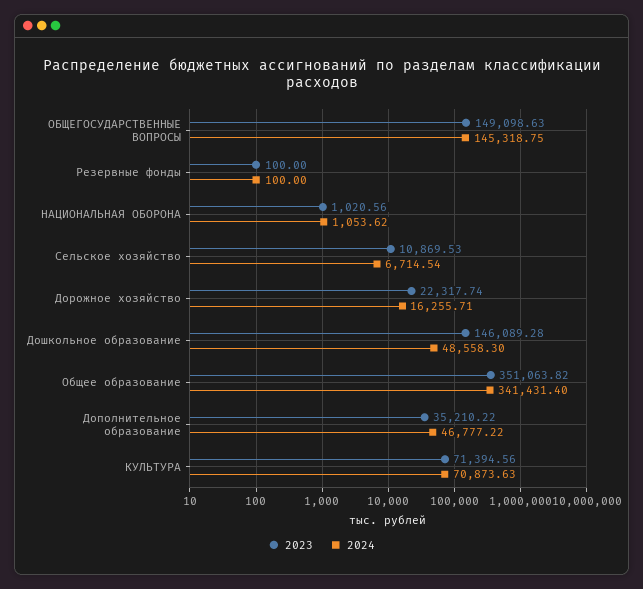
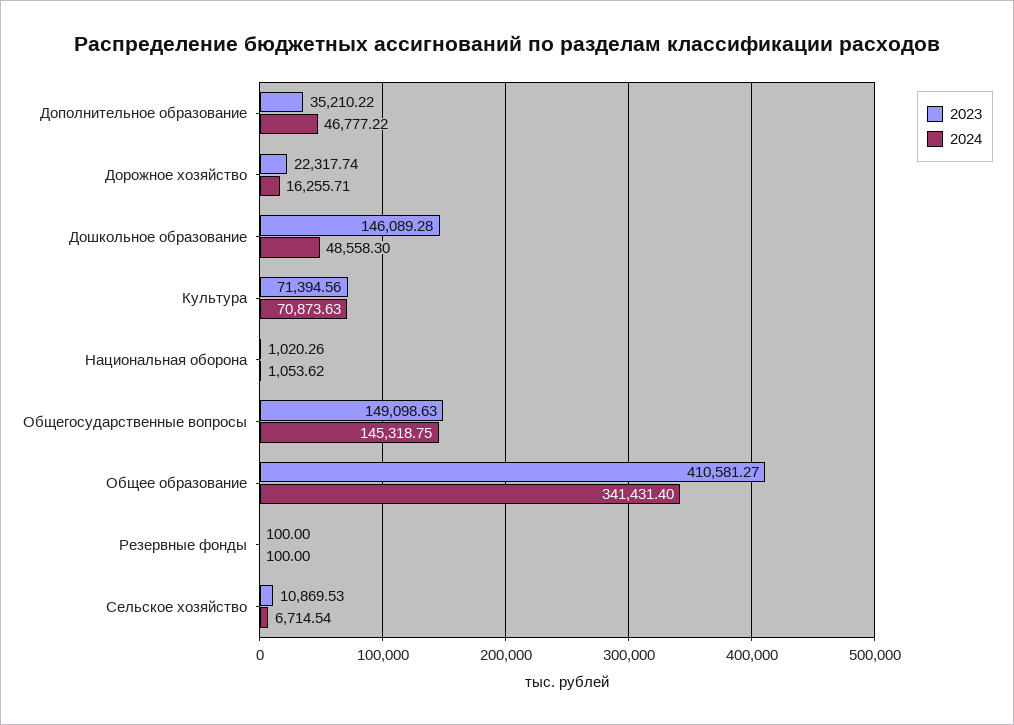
  {
    "2023": {
      "ОБЩЕГОСУДАРСТВЕННЫЕ ВОПРОСЫ": 149098.63,
      "Резервные фонды": 100,
-     "НАЦИОНАЛЬНАЯ ОБОРОНА": 1020.56,
+     "НАЦИОНАЛЬНАЯ ОБОРОНА": 1020.26,
      "Сельское хозяйство": 10869.53,
      "Дорожное хозяйство": 22317.74,
      "Дошкольное образование": 146089.28,
-     "Общее образование": 351063.82,
+     "Общее образование": 410581.27,
      "Дополнительное образование": 35210.22,
      "КУЛЬТУРА": 71394.56
    },
    "2024": {
      "ОБЩЕГОСУДАРСТВЕННЫЕ ВОПРОСЫ": 145318.75,
      "Резервные фонды": 100,
      "НАЦИОНАЛЬНАЯ ОБОРОНА": 1053.62,
      "Сельское хозяйство": 6714.54,
      "Дорожное хозяйство": 16255.71,
      "Дошкольное образование": 48558.3,
      "Общее образование": 341431.4,
      "Дополнительное образование": 46777.22,
      "КУЛЬТУРА": 70873.63
    }
  }

